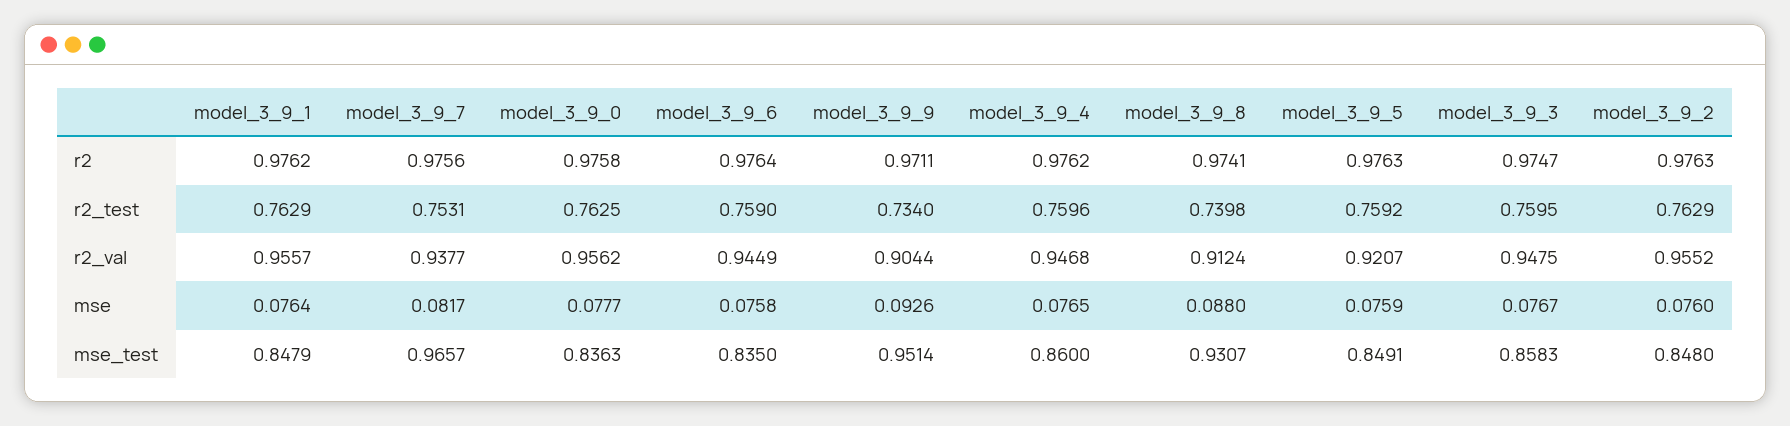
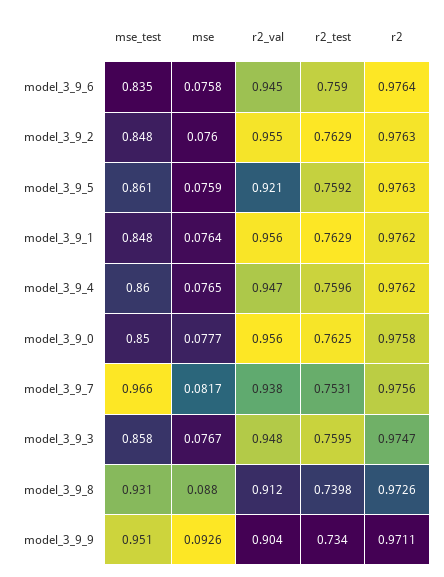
  {
    "model_3_9_1": {
      "r2": 0.9762,
      "r2_test": 0.7629,
      "r2_val": 0.9557,
      "mse": 0.0764,
      "mse_test": 0.8479
    },
    "model_3_9_7": {
      "r2": 0.9756,
      "r2_test": 0.7531,
      "r2_val": 0.9377,
      "mse": 0.0817,
      "mse_test": 0.9657
    },
    "model_3_9_0": {
      "r2": 0.9758,
      "r2_test": 0.7625,
      "r2_val": 0.9562,
      "mse": 0.0777,
-     "mse_test": 0.8363
+     "mse_test": 0.85
    },
    "model_3_9_6": {
      "r2": 0.9764,
      "r2_test": 0.759,
      "r2_val": 0.9449,
      "mse": 0.0758,
      "mse_test": 0.835
    },
    "model_3_9_9": {
      "r2": 0.9711,
      "r2_test": 0.734,
      "r2_val": 0.9044,
      "mse": 0.0926,
      "mse_test": 0.9514
    },
    "model_3_9_4": {
      "r2": 0.9762,
      "r2_test": 0.7596,
      "r2_val": 0.9468,
      "mse": 0.0765,
      "mse_test": 0.86
    },
    "model_3_9_8": {
-     "r2": 0.9741,
+     "r2": 0.9726,
      "r2_test": 0.7398,
      "r2_val": 0.9124,
      "mse": 0.088,
      "mse_test": 0.9307
    },
    "model_3_9_5": {
      "r2": 0.9763,
      "r2_test": 0.7592,
      "r2_val": 0.9207,
      "mse": 0.0759,
-     "mse_test": 0.8491
+     "mse_test": 0.861
    },
    "model_3_9_3": {
      "r2": 0.9747,
      "r2_test": 0.7595,
      "r2_val": 0.9475,
      "mse": 0.0767,
      "mse_test": 0.8583
    },
    "model_3_9_2": {
      "r2": 0.9763,
      "r2_test": 0.7629,
      "r2_val": 0.9552,
      "mse": 0.076,
      "mse_test": 0.848
    }
  }

